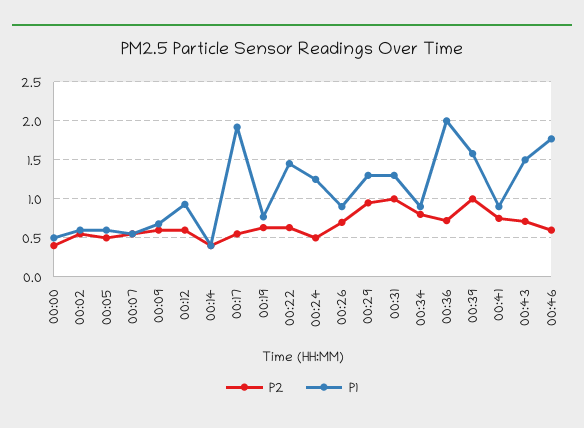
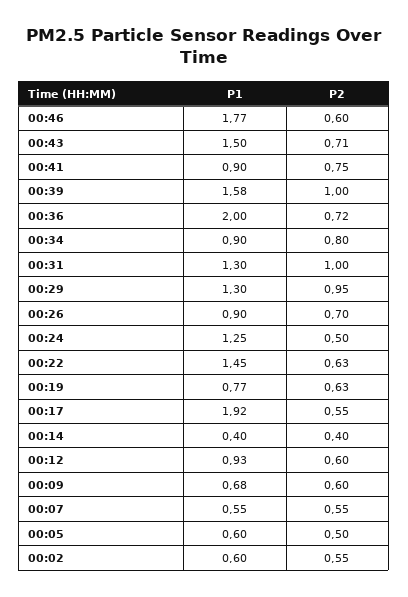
  {
    "P2": {
-     "00:00": 0.4,
      "00:02": 0.55,
      "00:05": 0.5,
      "00:07": 0.55,
      "00:09": 0.6,
      "00:12": 0.6,
      "00:14": 0.4,
      "00:17": 0.55,
      "00:19": 0.63,
      "00:22": 0.63,
      "00:24": 0.5,
      "00:26": 0.7,
      "00:29": 0.95,
      "00:31": 1,
      "00:34": 0.8,
      "00:36": 0.72,
      "00:39": 1,
      "00:41": 0.75,
      "00:43": 0.71,
      "00:46": 0.6
    },
    "P1": {
-     "00:00": 0.5,
      "00:02": 0.6,
      "00:05": 0.6,
      "00:07": 0.55,
      "00:09": 0.68,
      "00:12": 0.93,
      "00:14": 0.4,
      "00:17": 1.92,
      "00:19": 0.77,
      "00:22": 1.45,
      "00:24": 1.25,
      "00:26": 0.9,
      "00:29": 1.3,
      "00:31": 1.3,
      "00:34": 0.9,
      "00:36": 2,
      "00:39": 1.58,
      "00:41": 0.9,
      "00:43": 1.5,
      "00:46": 1.77
    }
  }

